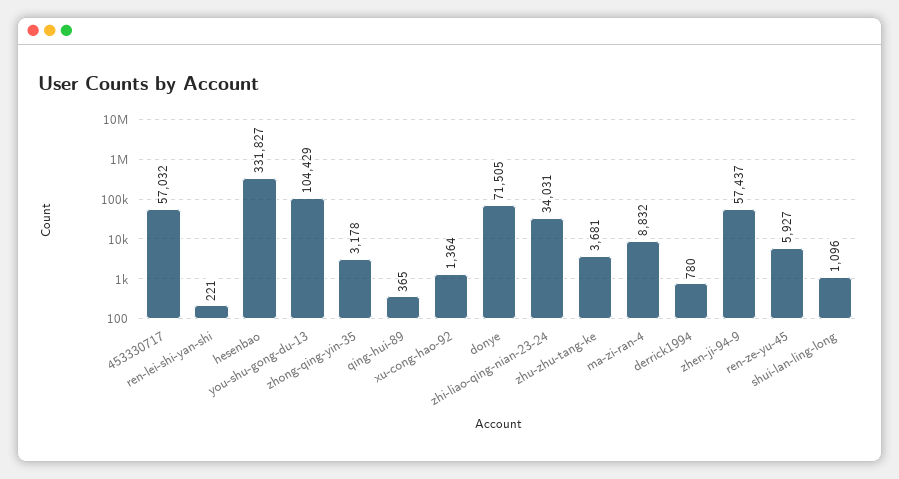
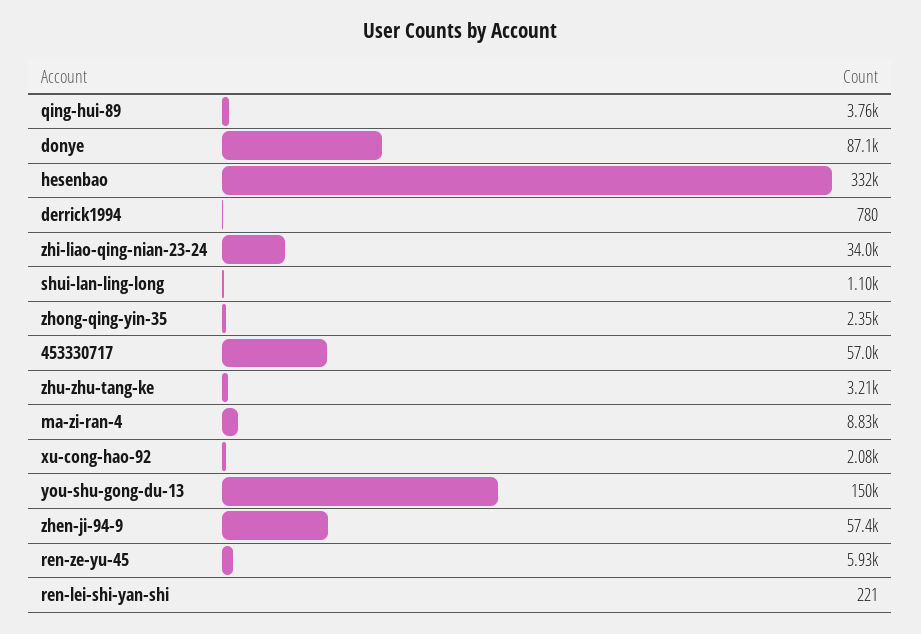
  {
    "453330717": 57032,
    "ren-lei-shi-yan-shi": 221,
    "hesenbao": 331827,
-   "you-shu-gong-du-13": 104429,
+   "you-shu-gong-du-13": 150000,
-   "zhong-qing-yin-35": 3178,
+   "zhong-qing-yin-35": 2350,
-   "qing-hui-89": 365,
+   "qing-hui-89": 3760,
-   "xu-cong-hao-92": 1364,
+   "xu-cong-hao-92": 2080,
-   "donye": 71505,
+   "donye": 87100,
    "zhi-liao-qing-nian-23-24": 34031,
-   "zhu-zhu-tang-ke": 3681,
+   "zhu-zhu-tang-ke": 3210,
    "ma-zi-ran-4": 8832,
    "derrick1994": 780,
    "zhen-ji-94-9": 57437,
    "ren-ze-yu-45": 5927,
    "shui-lan-ling-long": 1096
  }

